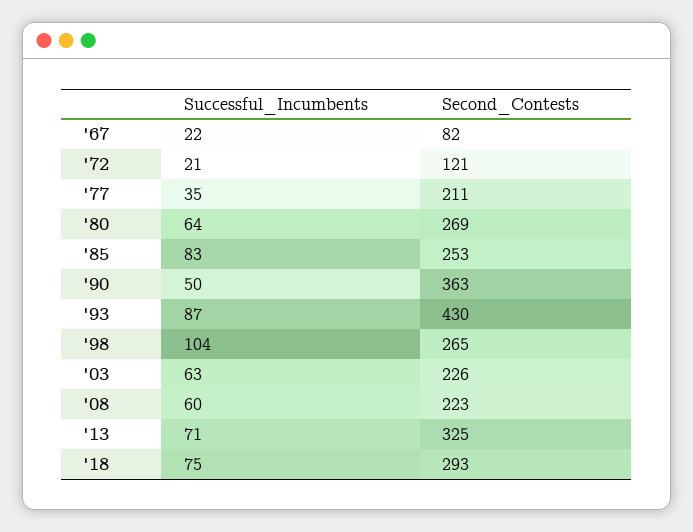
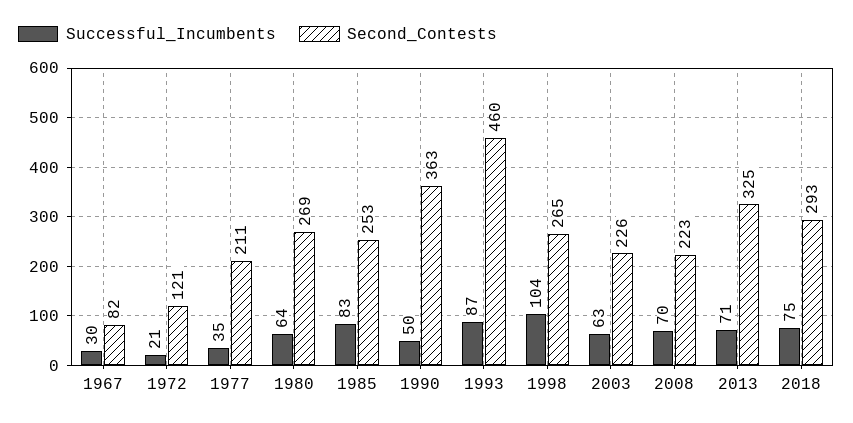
  {
    "Successful_Incumbents": {
-     "'67": 22,
+     "'67": 30,
      "'72": 21,
      "'77": 35,
      "'80": 64,
      "'85": 83,
      "'90": 50,
      "'93": 87,
      "'98": 104,
      "'03": 63,
-     "'08": 60,
+     "'08": 70,
      "'13": 71,
      "'18": 75
    },
    "Second_Contests": {
      "'67": 82,
      "'72": 121,
      "'77": 211,
      "'80": 269,
      "'85": 253,
      "'90": 363,
-     "'93": 430,
+     "'93": 460,
      "'98": 265,
      "'03": 226,
      "'08": 223,
      "'13": 325,
      "'18": 293
    }
  }

